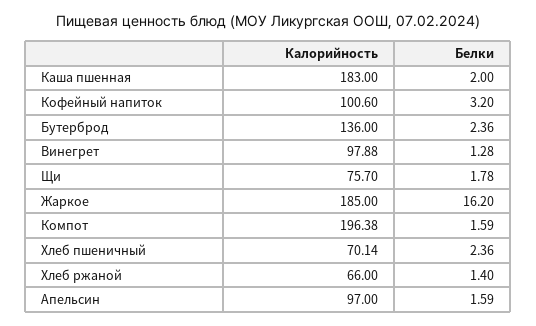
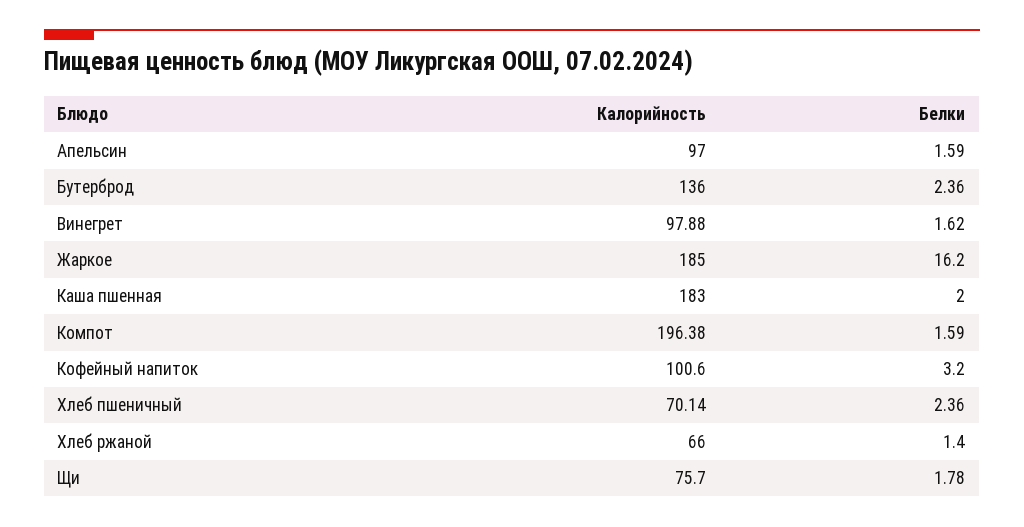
  {
    "Калорийность": {
      "Каша пшенная": 183,
      "Кофейный напиток": 100.6,
      "Бутерброд": 136,
      "Винегрет": 97.88,
      "Щи": 75.7,
      "Жаркое": 185,
      "Компот": 196.38,
      "Хлеб пшеничный": 70.14,
      "Хлеб ржаной": 66,
      "Апельсин": 97
    },
    "Белки": {
      "Каша пшенная": 2,
      "Кофейный напиток": 3.2,
      "Бутерброд": 2.36,
-     "Винегрет": 1.28,
+     "Винегрет": 1.62,
      "Щи": 1.78,
      "Жаркое": 16.2,
      "Компот": 1.59,
      "Хлеб пшеничный": 2.36,
      "Хлеб ржаной": 1.4,
      "Апельсин": 1.59
    }
  }

